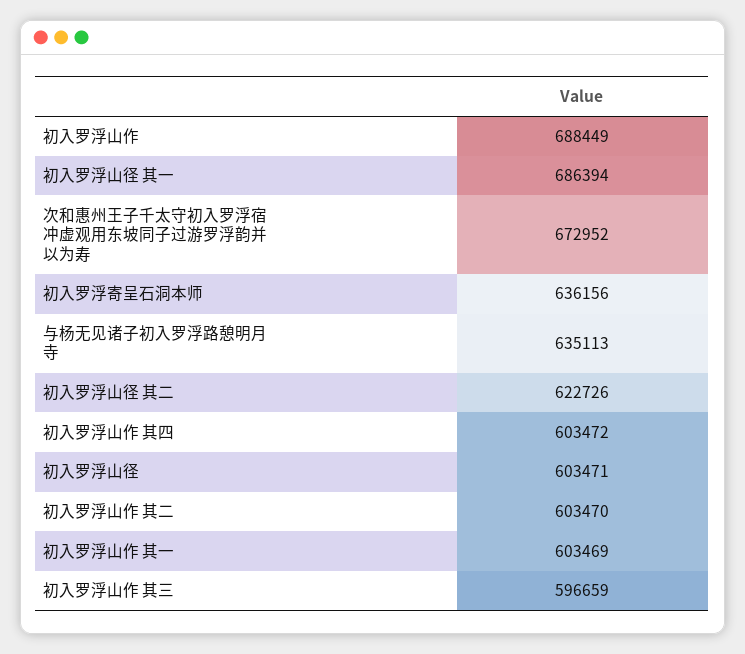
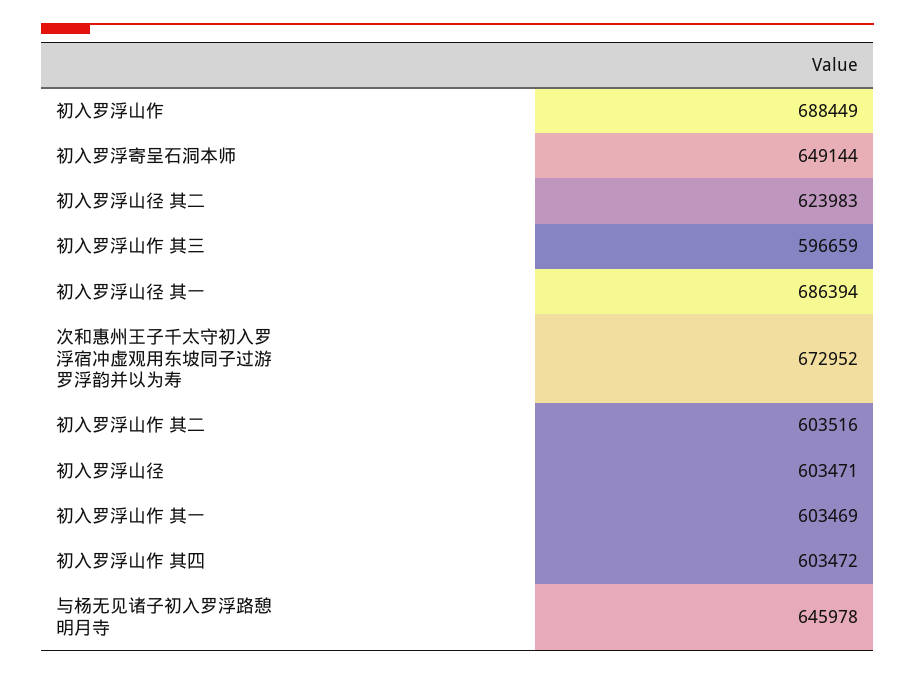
  {
    "初入罗浮山作": 688449,
    "初入罗浮山径 其一": 686394,
    "次和惠州王子千太守初入罗浮宿冲虚观用东坡同子过游罗浮韵并以为寿": 672952,
-   "初入罗浮寄呈石洞本师": 636156,
+   "初入罗浮寄呈石洞本师": 649144,
-   "与杨无见诸子初入罗浮路憩明月寺": 635113,
+   "与杨无见诸子初入罗浮路憩明月寺": 645978,
-   "初入罗浮山径 其二": 622726,
+   "初入罗浮山径 其二": 623983,
    "初入罗浮山作 其四": 603472,
    "初入罗浮山径": 603471,
-   "初入罗浮山作 其二": 603470,
+   "初入罗浮山作 其二": 603516,
    "初入罗浮山作 其一": 603469,
    "初入罗浮山作 其三": 596659
  }

